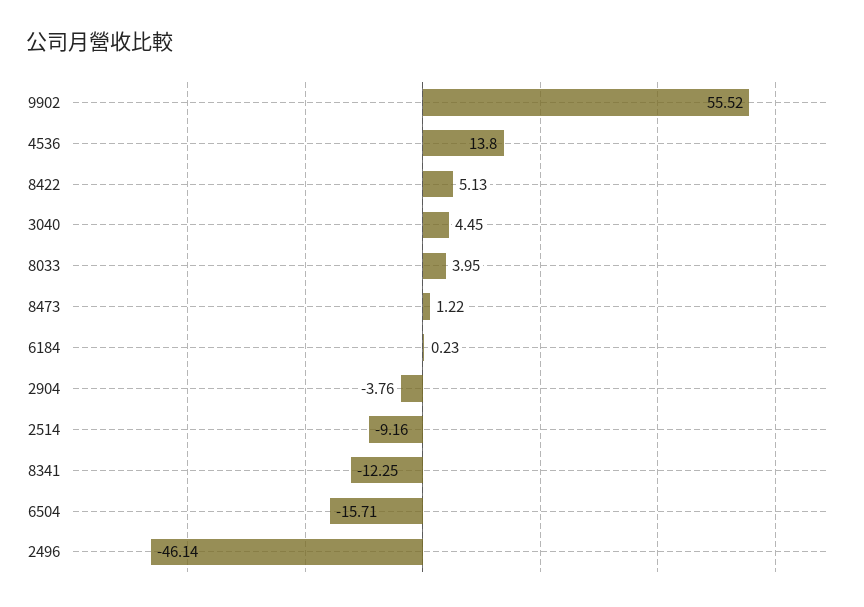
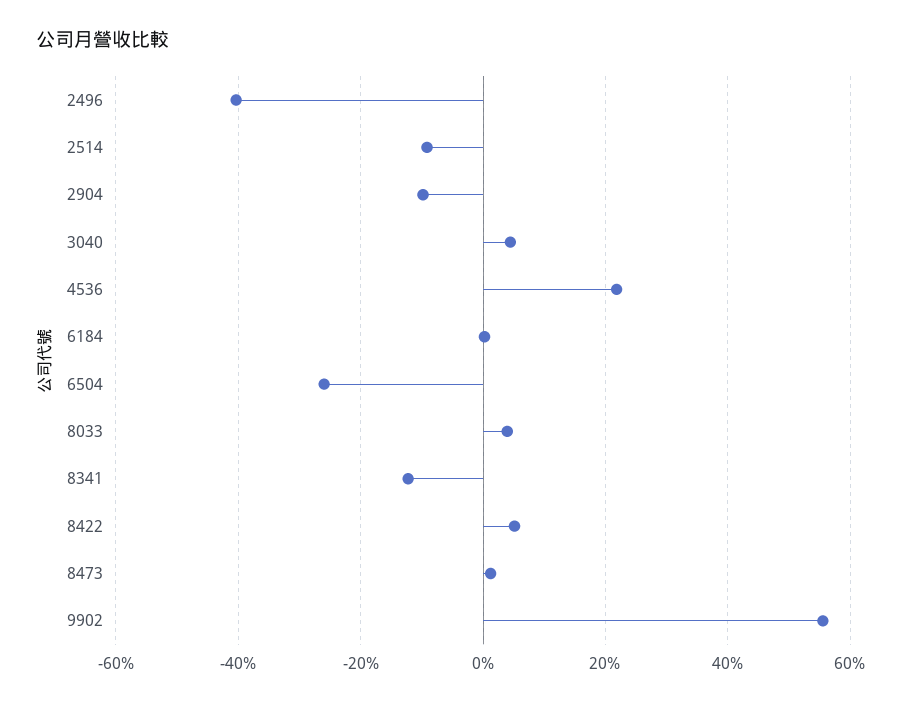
  {
    "9902": 55.52,
-   "4536": 13.8,
+   "4536": 22,
    "8422": 5.13,
    "3040": 4.45,
    "8033": 3.95,
    "8473": 1.22,
    "6184": 0.23,
-   "2904": -3.76,
+   "2904": -10,
    "2514": -9.16,
    "8341": -12.25,
-   "6504": -15.71,
+   "6504": -26,
-   "2496": -46.14
+   "2496": -40
  }

